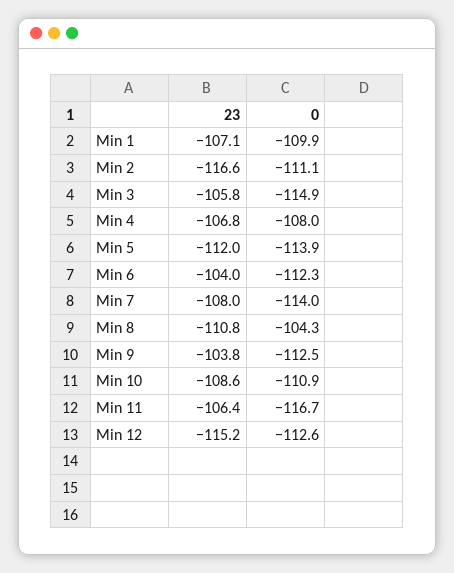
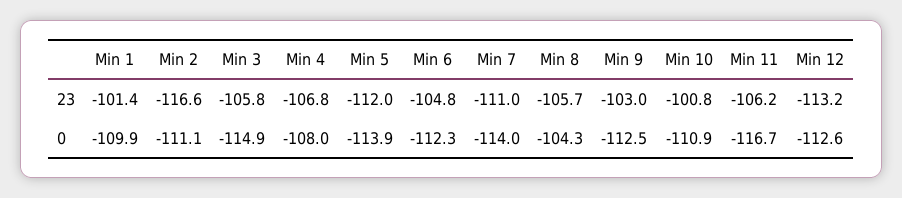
  {
    "23": {
-     "Min 1": -107.1,
+     "Min 1": -101.4,
      "Min 2": -116.6,
      "Min 3": -105.8,
      "Min 4": -106.8,
      "Min 5": -112,
-     "Min 6": -104,
+     "Min 6": -104.8,
-     "Min 7": -108,
+     "Min 7": -111,
-     "Min 8": -110.8,
+     "Min 8": -105.7,
-     "Min 9": -103.8,
+     "Min 9": -103,
-     "Min 10": -108.6,
+     "Min 10": -100.8,
-     "Min 11": -106.4,
+     "Min 11": -106.2,
-     "Min 12": -115.2
+     "Min 12": -113.2
    },
    "0": {
      "Min 1": -109.9,
      "Min 2": -111.1,
      "Min 3": -114.9,
      "Min 4": -108,
      "Min 5": -113.9,
      "Min 6": -112.3,
      "Min 7": -114,
      "Min 8": -104.3,
      "Min 9": -112.5,
      "Min 10": -110.9,
      "Min 11": -116.7,
      "Min 12": -112.6
    }
  }

